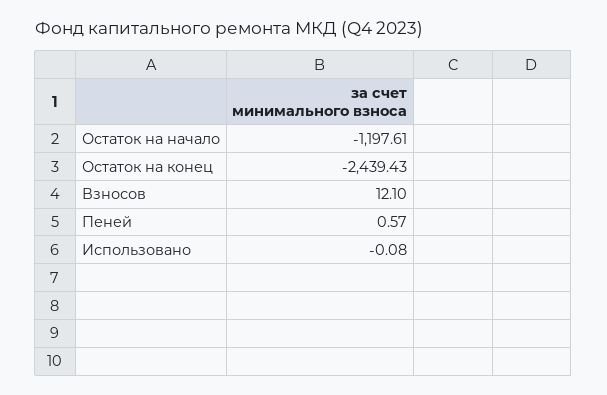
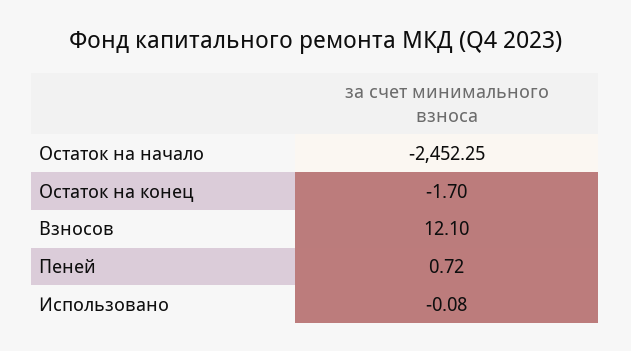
  {
-   "Остаток на начало": -1197.61,
+   "Остаток на начало": -2452.25,
-   "Остаток на конец": -2439.43,
+   "Остаток на конец": -1.7,
    "Взносов": 12.1,
-   "Пеней": 0.57,
+   "Пеней": 0.72,
    "Использовано": -0.08
  }

